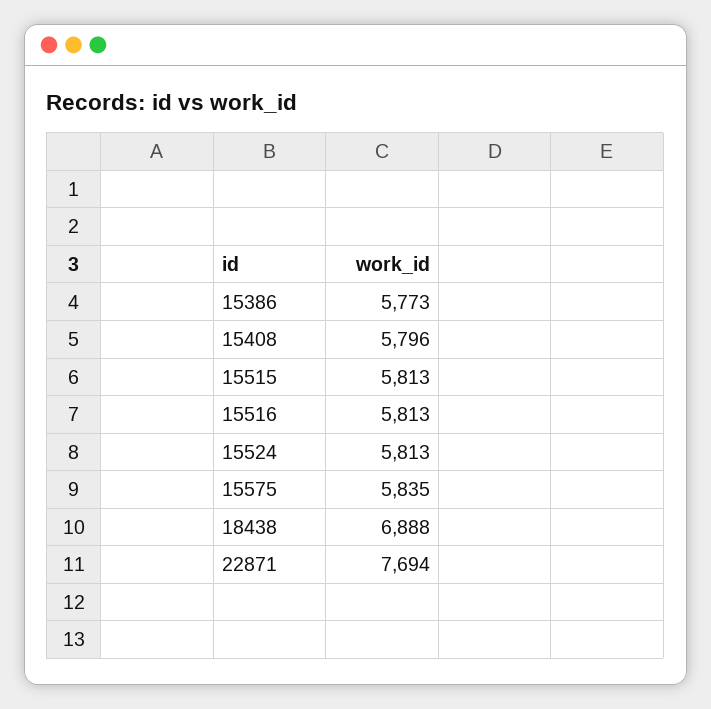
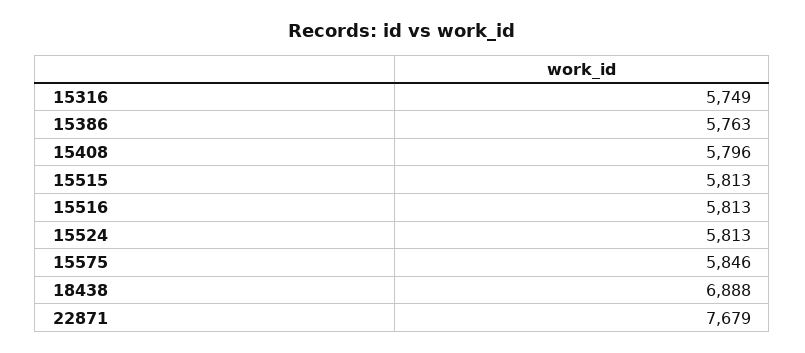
  {
-   "15386": 5773,
+   "15386": 5763,
    "15408": 5796,
    "15515": 5813,
    "15516": 5813,
    "15524": 5813,
-   "15575": 5835,
+   "15575": 5846,
    "18438": 6888,
-   "22871": 7694
+   "22871": 7679,
+   "15316": 5749
  }

